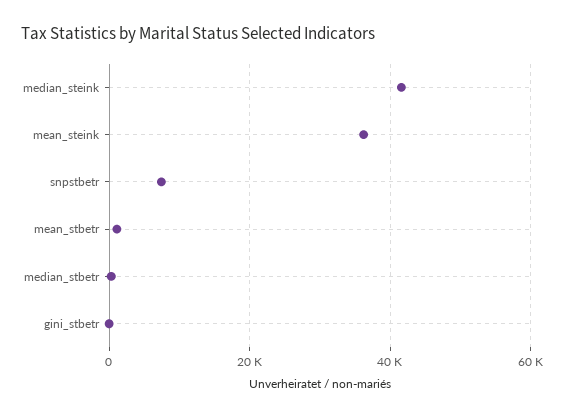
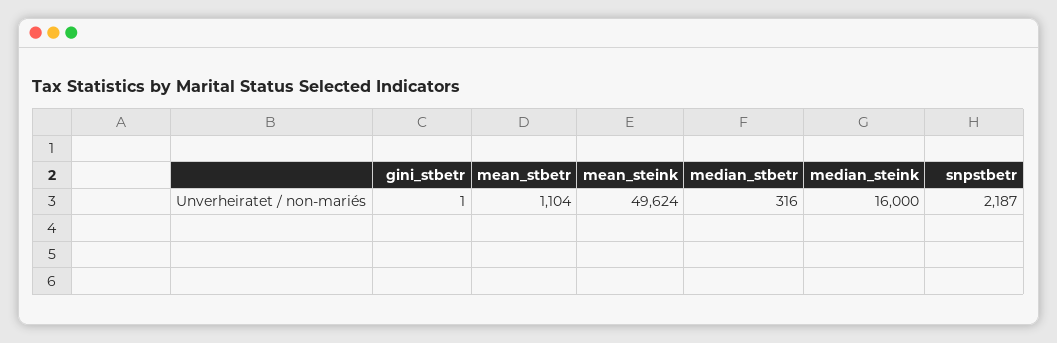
  {
-   "median_steink": 42000,
+   "median_steink": 16000,
-   "mean_steink": 36000,
+   "mean_steink": 49624,
-   "snpstbetr": 8000,
+   "snpstbetr": 2187,
    "mean_stbetr": 1104,
    "median_stbetr": 316,
    "gini_stbetr": 1
  }

